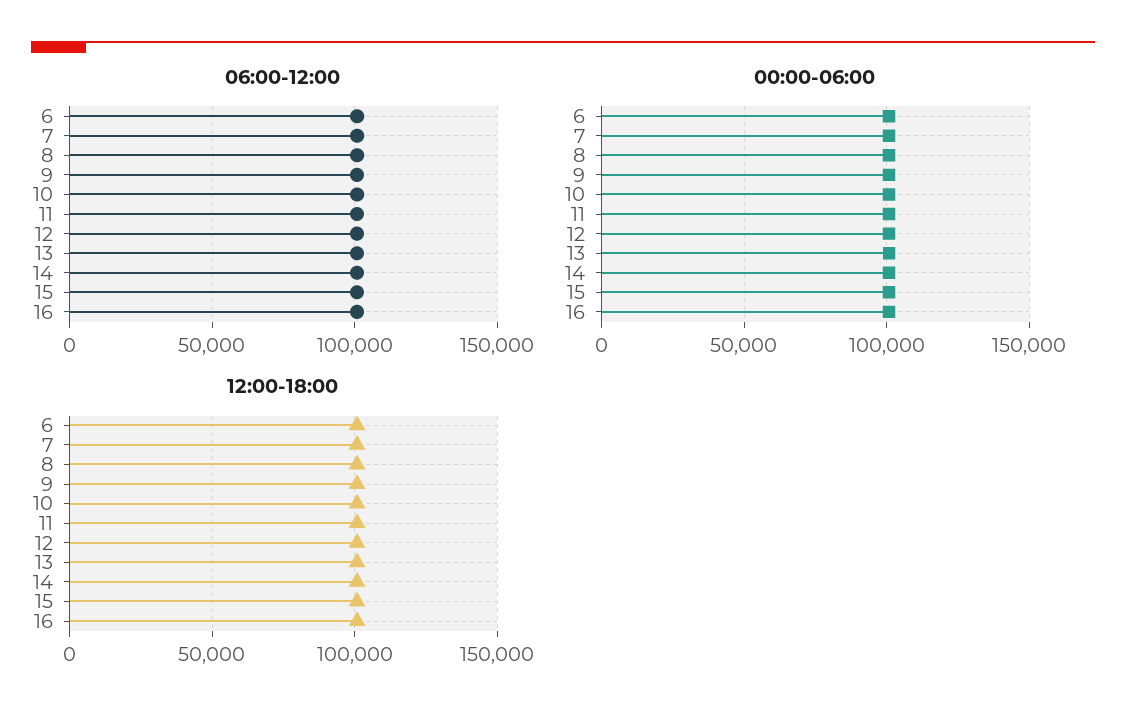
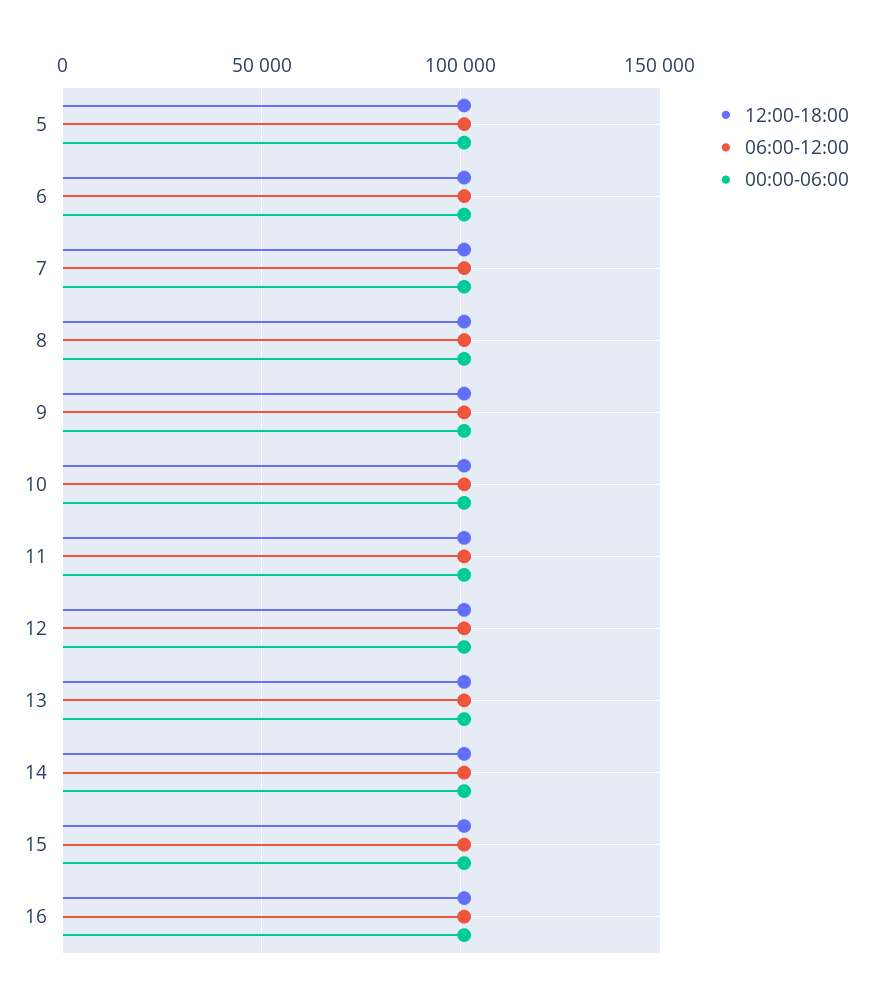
  {
    "06:00-12:00": {
      "6": 100000,
      "7": 100000,
      "8": 100000,
      "9": 100000,
      "10": 100000,
      "11": 100000,
      "12": 100000,
      "13": 100000,
      "14": 100000,
      "15": 100000,
-     "16": 100000
+     "16": 100000,
+     "5": 100000
    },
    "00:00-06:00": {
      "6": 100000,
      "7": 100000,
      "8": 100000,
      "9": 100000,
      "10": 100000,
      "11": 100000,
      "12": 100000,
      "13": 100000,
      "14": 100000,
      "15": 100000,
-     "16": 100000
+     "16": 100000,
+     "5": 100000
    },
    "12:00-18:00": {
      "6": 100000,
      "7": 100000,
      "8": 100000,
      "9": 100000,
      "10": 100000,
      "11": 100000,
      "12": 100000,
      "13": 100000,
      "14": 100000,
      "15": 100000,
-     "16": 100000
+     "16": 100000,
+     "5": 100000
    }
  }

